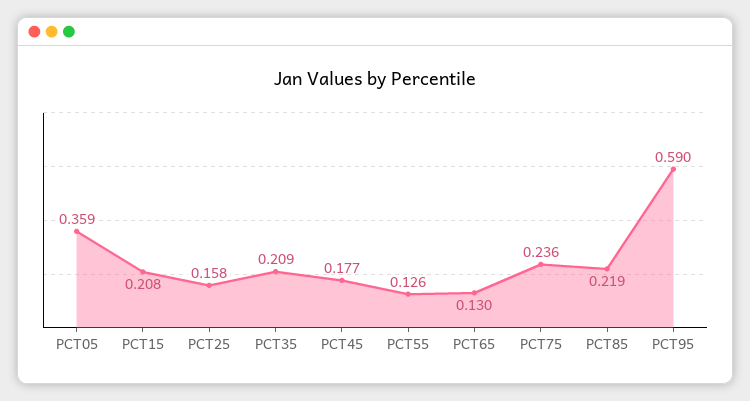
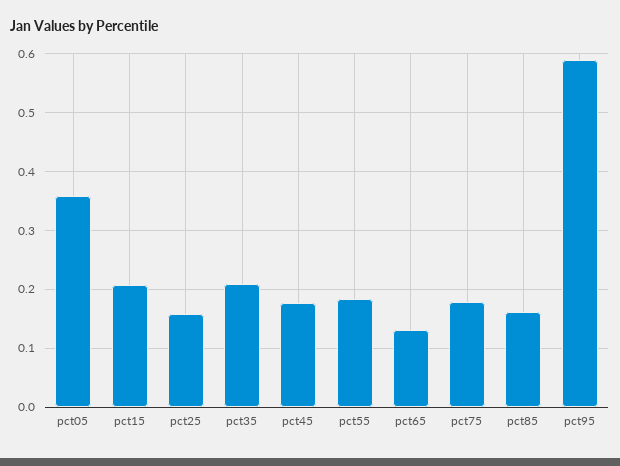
  {
    "PCT05": 0.359,
    "PCT15": 0.208,
    "PCT25": 0.158,
    "PCT35": 0.209,
    "PCT45": 0.177,
-   "PCT55": 0.126,
+   "PCT55": 0.18,
    "PCT65": 0.13,
-   "PCT75": 0.236,
+   "PCT75": 0.18,
-   "PCT85": 0.219,
+   "PCT85": 0.16,
    "PCT95": 0.59
  }

